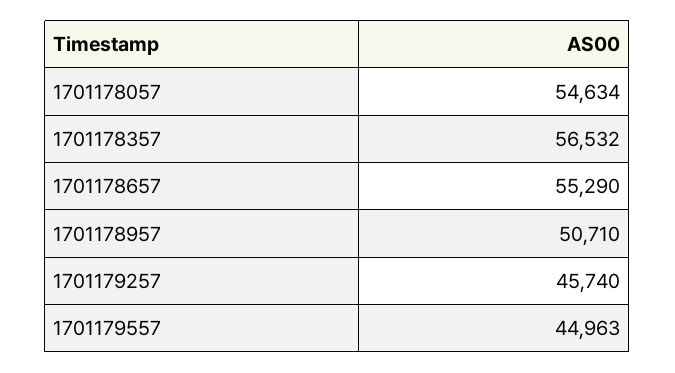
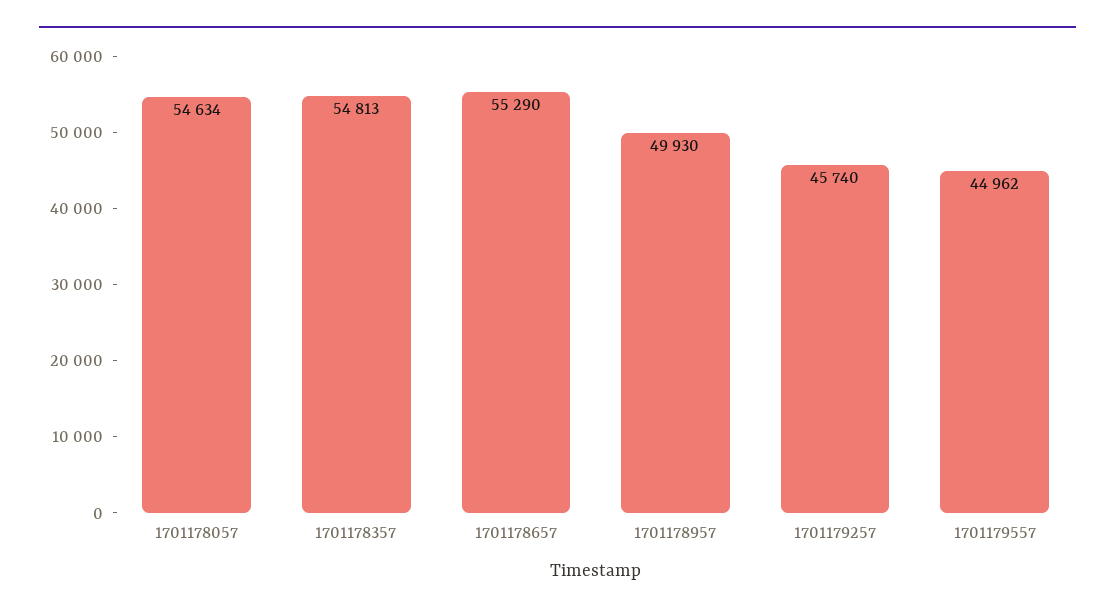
  {
    "1701178057": 54634,
-   "1701178357": 56532,
+   "1701178357": 54813,
    "1701178657": 55290,
-   "1701178957": 50710,
+   "1701178957": 49930,
    "1701179257": 45740,
-   "1701179557": 44963
+   "1701179557": 44962
  }

